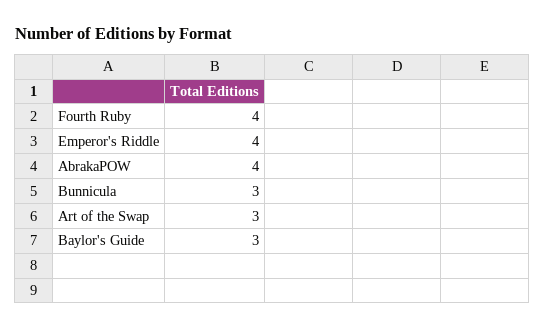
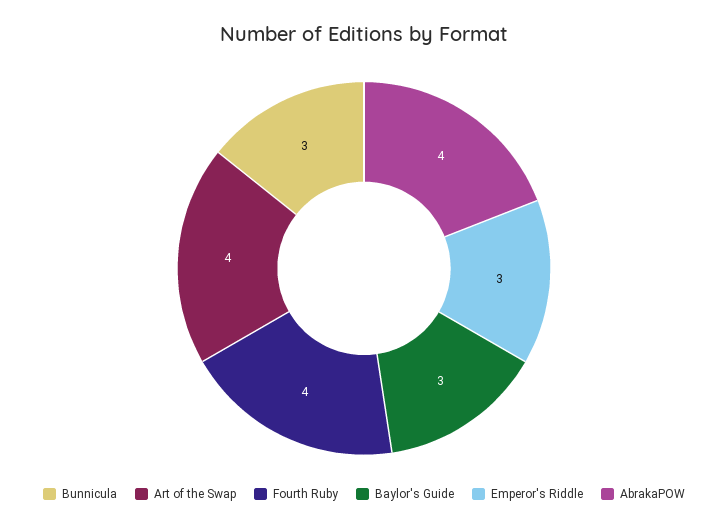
  {
    "Fourth Ruby": 4,
-   "Emperor's Riddle": 4,
+   "Emperor's Riddle": 3,
    "AbrakaPOW": 4,
    "Bunnicula": 3,
-   "Art of the Swap": 3,
+   "Art of the Swap": 4,
    "Baylor's Guide": 3
  }

